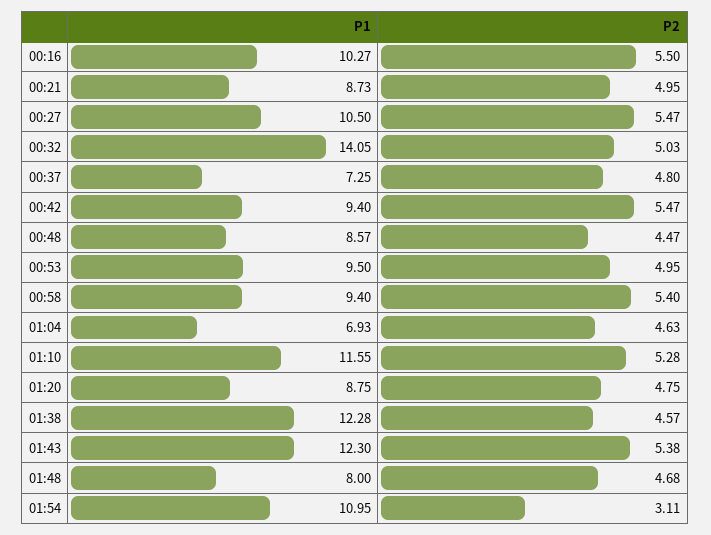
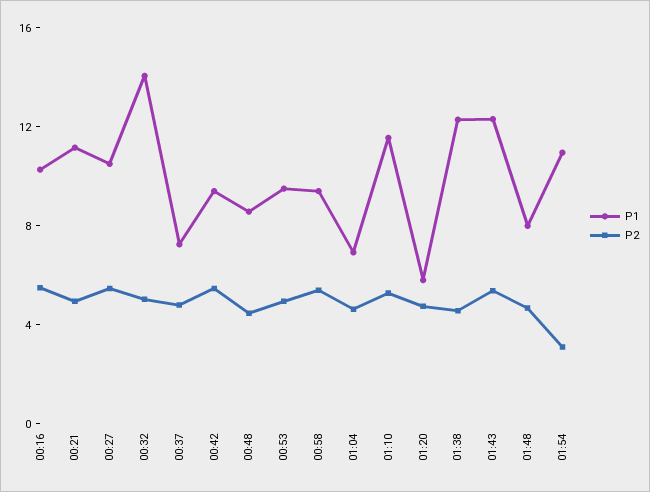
  {
    "P1": {
      "00:16": 10.27,
-     "00:21": 8.73,
+     "00:21": 11,
      "00:27": 10.5,
      "00:32": 14.05,
      "00:37": 7.25,
      "00:42": 9.4,
      "00:48": 8.57,
      "00:53": 9.5,
      "00:58": 9.4,
      "01:04": 6.93,
      "01:10": 11.55,
-     "01:20": 8.75,
+     "01:20": 6,
      "01:38": 12.28,
      "01:43": 12.3,
      "01:48": 8,
      "01:54": 10.95
    },
    "P2": {
      "00:16": 5.5,
      "00:21": 4.95,
      "00:27": 5.47,
      "00:32": 5.03,
      "00:37": 4.8,
      "00:42": 5.47,
      "00:48": 4.47,
      "00:53": 4.95,
      "00:58": 5.4,
      "01:04": 4.63,
      "01:10": 5.28,
      "01:20": 4.75,
      "01:38": 4.57,
      "01:43": 5.38,
      "01:48": 4.68,
      "01:54": 3.11
    }
  }

